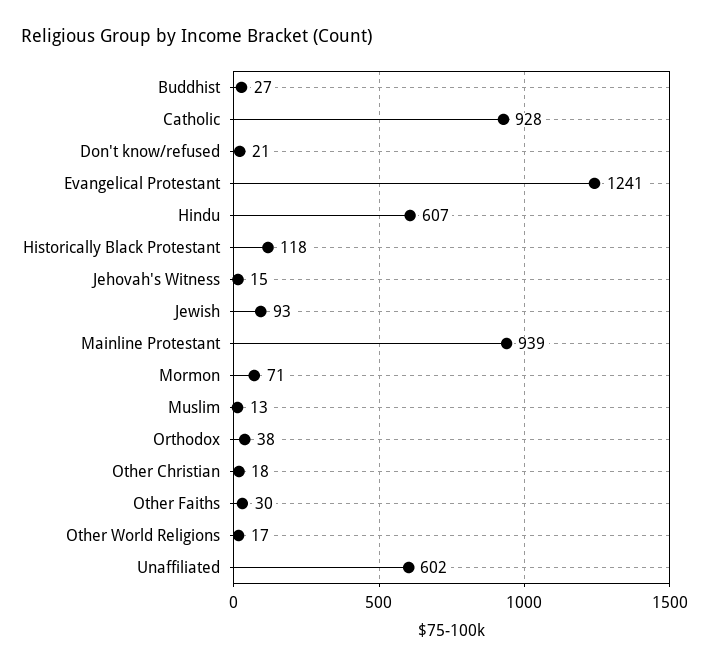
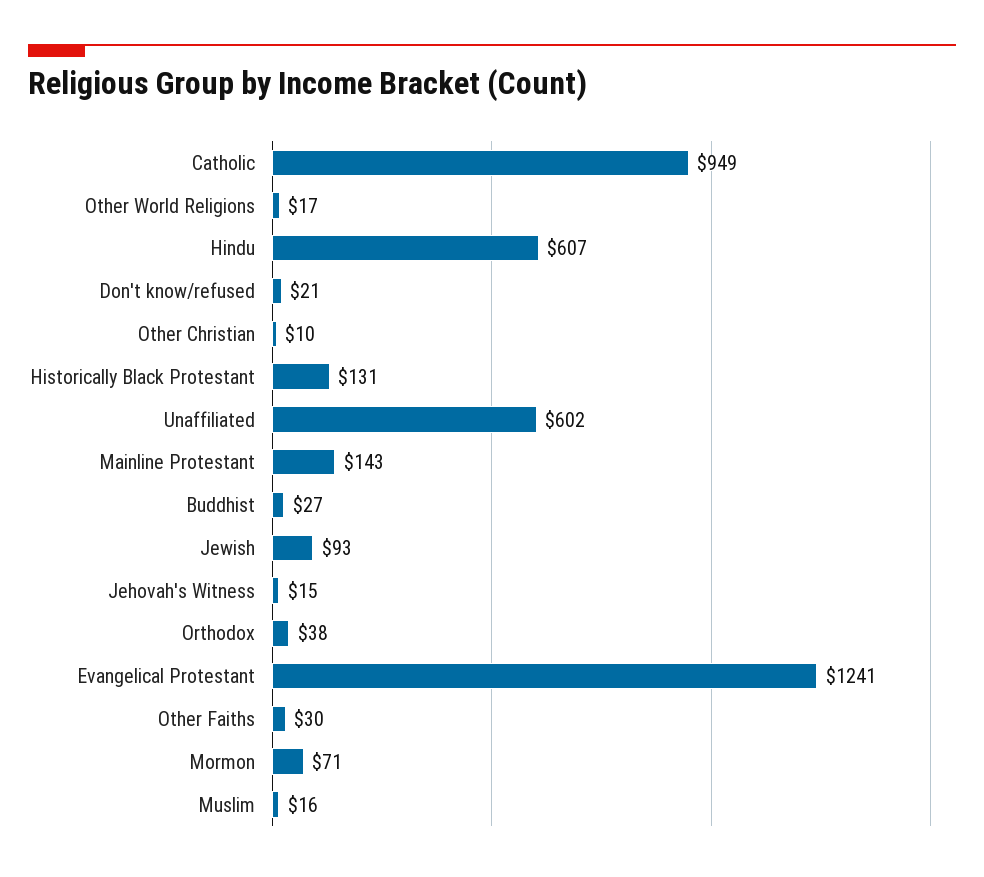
  {
    "Buddhist": 27,
-   "Catholic": 928,
+   "Catholic": 949,
    "Don't know/refused": 21,
    "Evangelical Protestant": 1241,
    "Hindu": 607,
-   "Historically Black Protestant": 118,
+   "Historically Black Protestant": 131,
    "Jehovah's Witness": 15,
    "Jewish": 93,
-   "Mainline Protestant": 939,
+   "Mainline Protestant": 143,
    "Mormon": 71,
-   "Muslim": 13,
+   "Muslim": 16,
    "Orthodox": 38,
-   "Other Christian": 18,
+   "Other Christian": 10,
    "Other Faiths": 30,
    "Other World Religions": 17,
    "Unaffiliated": 602
  }

